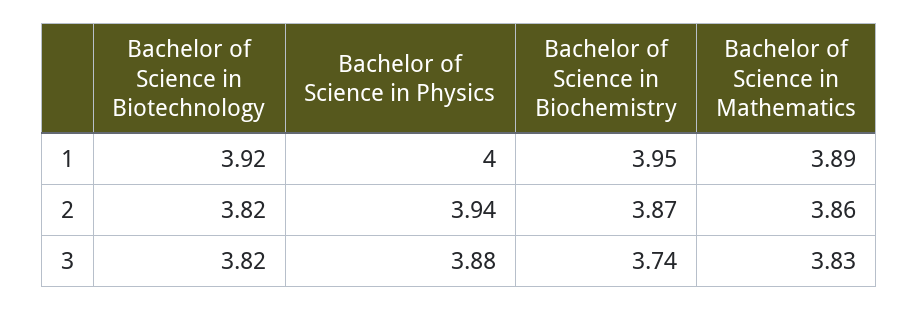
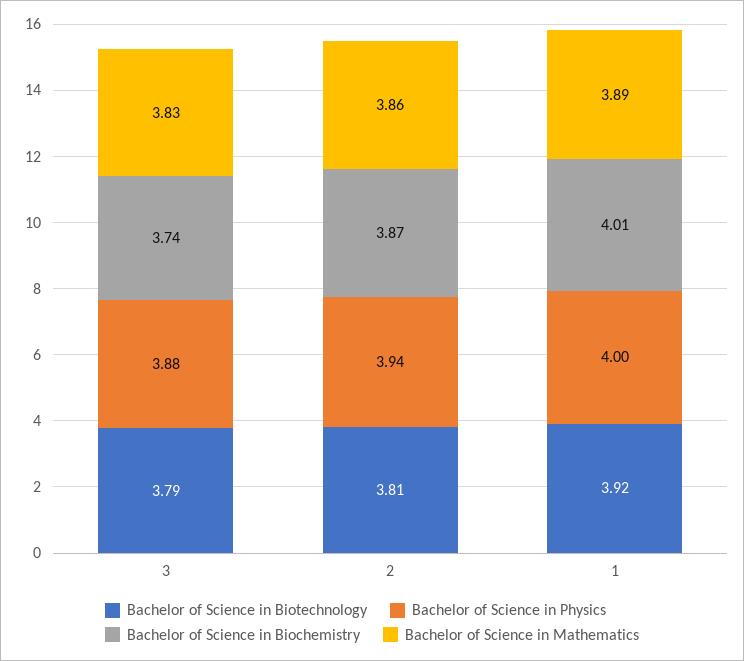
  {
    "Bachelor of Science in Biotechnology": {
      "1": 3.92,
-     "2": 3.82,
+     "2": 3.81,
-     "3": 3.82
+     "3": 3.79
    },
    "Bachelor of Science in Physics": {
      "1": 4,
      "2": 3.94,
      "3": 3.88
    },
    "Bachelor of Science in Biochemistry": {
-     "1": 3.95,
+     "1": 4.01,
      "2": 3.87,
      "3": 3.74
    },
    "Bachelor of Science in Mathematics": {
      "1": 3.89,
      "2": 3.86,
      "3": 3.83
    }
  }

